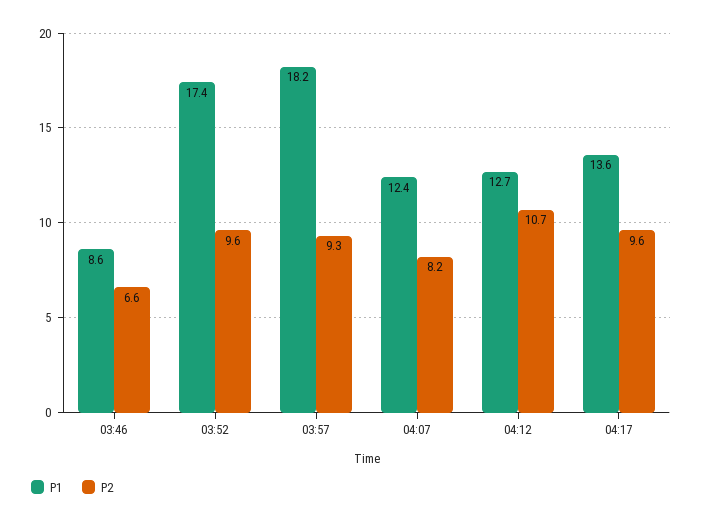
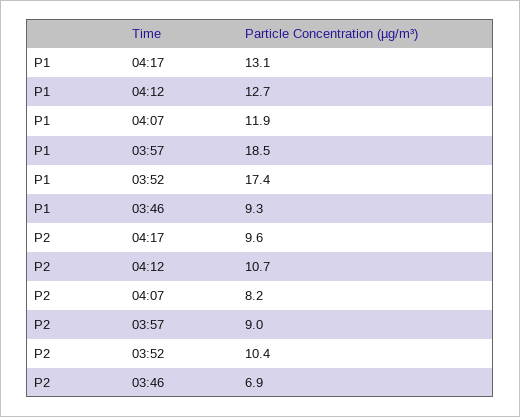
  {
    "P1": {
-     "03:46": 8.6,
+     "03:46": 9.3,
      "03:52": 17.4,
-     "03:57": 18.2,
+     "03:57": 18.5,
-     "04:07": 12.4,
+     "04:07": 11.9,
      "04:12": 12.7,
-     "04:17": 13.6
+     "04:17": 13.1
    },
    "P2": {
-     "03:46": 6.6,
+     "03:46": 6.9,
-     "03:52": 9.6,
+     "03:52": 10.4,
-     "03:57": 9.3,
+     "03:57": 9,
      "04:07": 8.2,
      "04:12": 10.7,
      "04:17": 9.6
    }
  }

